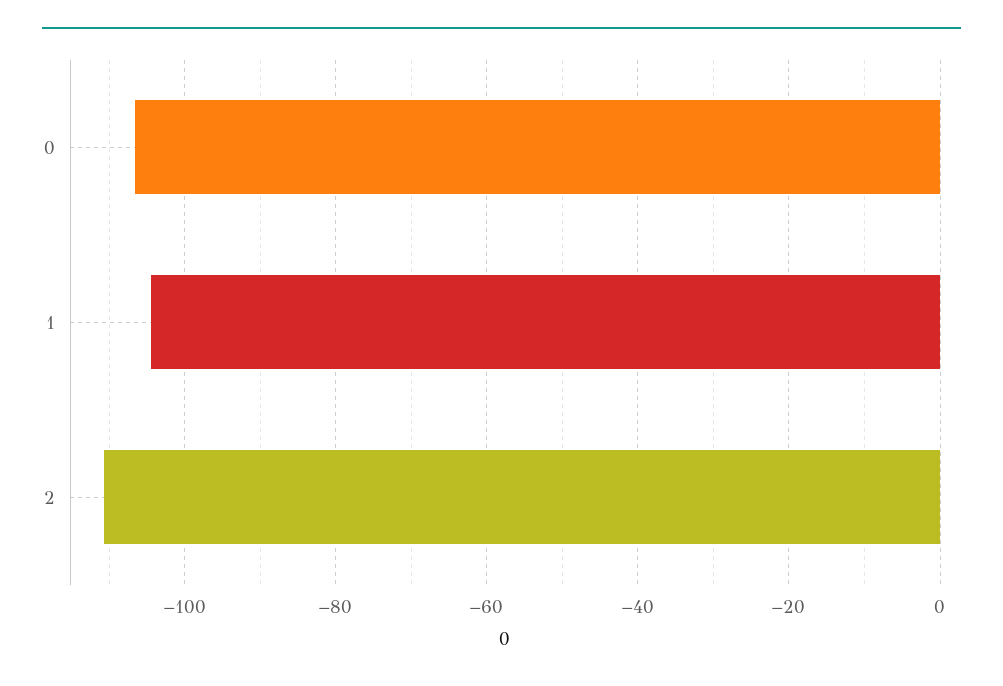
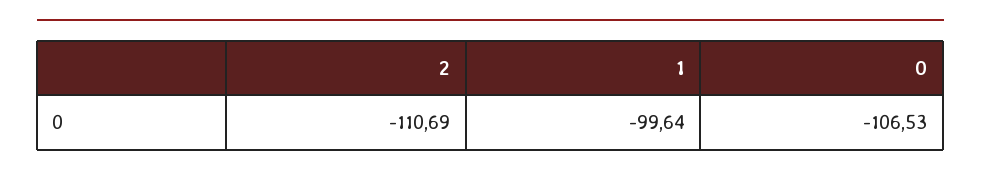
  {
    "0": -106.53,
-   "1": -104,
+   "1": -99.64,
    "2": -110.69
  }

